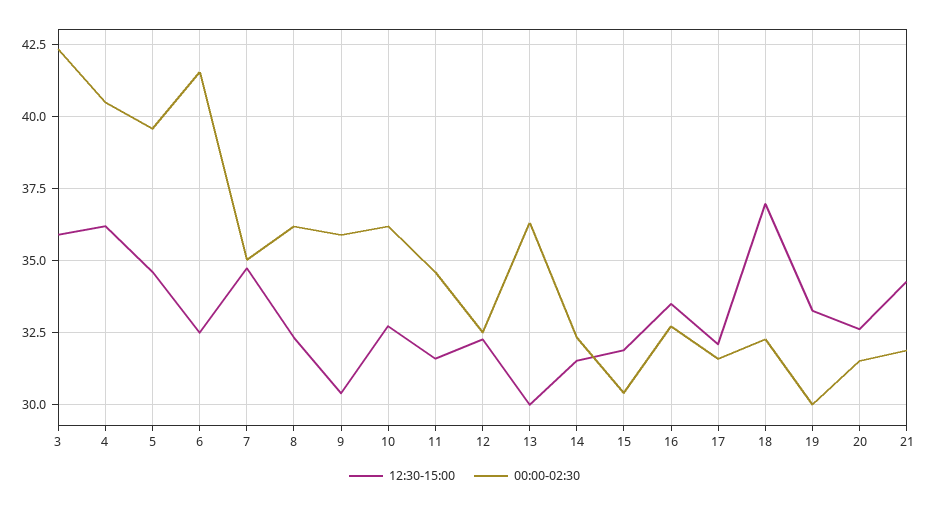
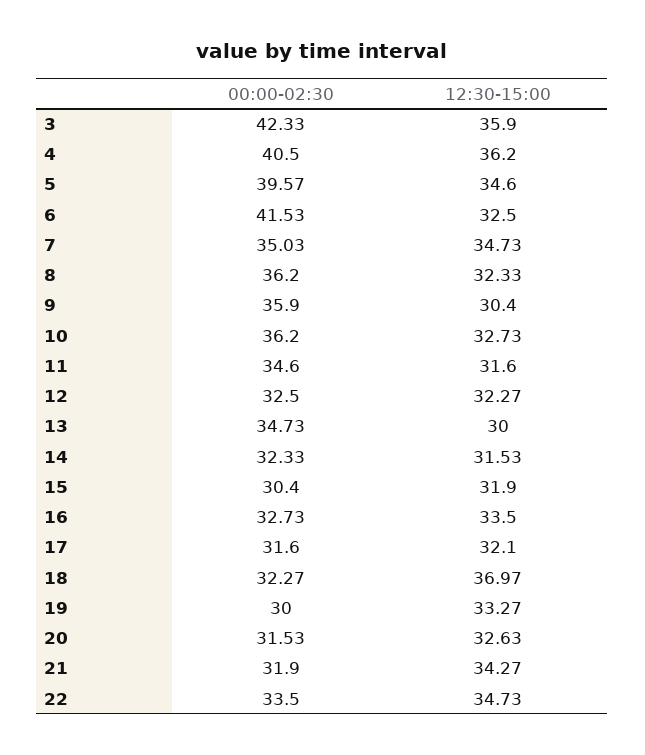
  {
    "12:30-15:00": {
      "3": 35.9,
      "4": 36.2,
      "5": 34.6,
      "6": 32.5,
      "7": 34.73,
      "8": 32.33,
      "9": 30.4,
      "10": 32.73,
      "11": 31.6,
      "12": 32.27,
      "13": 30,
      "14": 31.53,
      "15": 31.9,
      "16": 33.5,
      "17": 32.1,
      "18": 36.97,
      "19": 33.27,
      "20": 32.63,
-     "21": 34.27
+     "21": 34.27,
+     "22": 34.73
    },
    "00:00-02:30": {
      "3": 42.33,
      "4": 40.5,
      "5": 39.57,
      "6": 41.53,
      "7": 35.03,
      "8": 36.2,
      "9": 35.9,
      "10": 36.2,
      "11": 34.6,
      "12": 32.5,
-     "13": 36.25,
+     "13": 34.73,
      "14": 32.33,
      "15": 30.4,
      "16": 32.73,
      "17": 31.6,
      "18": 32.27,
      "19": 30,
      "20": 31.53,
-     "21": 31.9
+     "21": 31.9,
+     "22": 33.5
    }
  }

